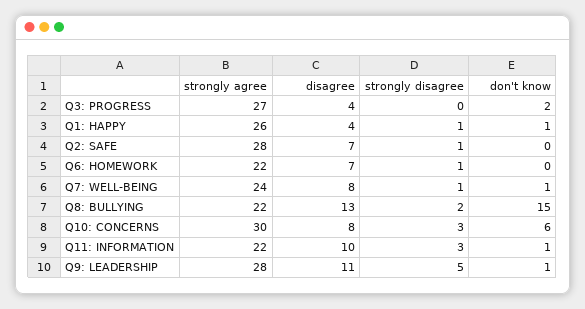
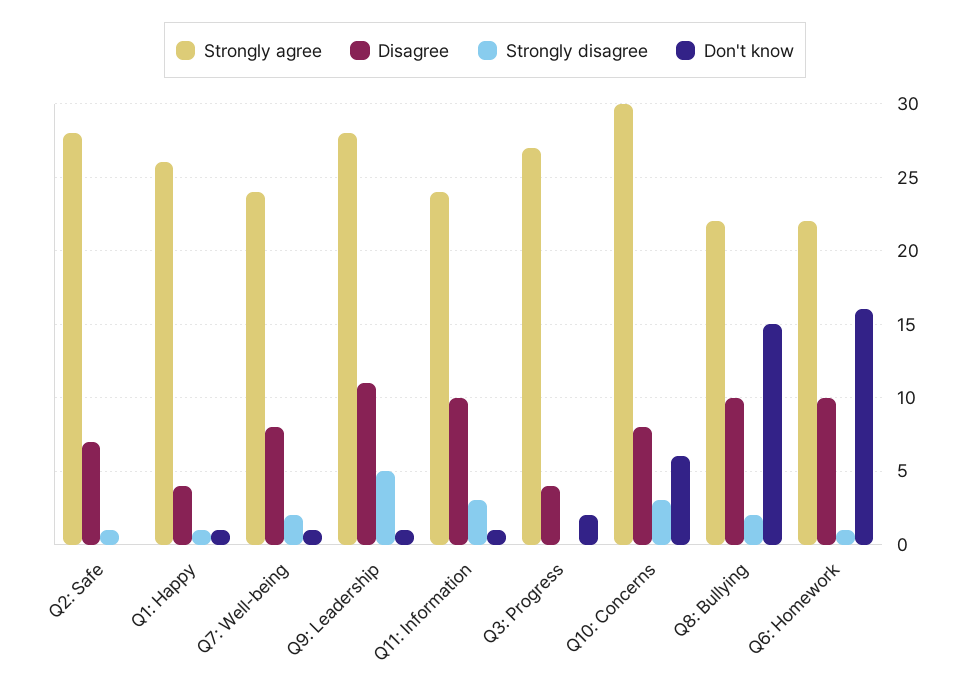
  {
    "strongly agree": {
      "Q3: PROGRESS": 27,
      "Q1: HAPPY": 26,
      "Q2: SAFE": 28,
      "Q6: HOMEWORK": 22,
      "Q7: WELL-BEING": 24,
      "Q8: BULLYING": 22,
      "Q10: CONCERNS": 30,
-     "Q11: INFORMATION": 22,
+     "Q11: INFORMATION": 24,
      "Q9: LEADERSHIP": 28
    },
    "disagree": {
      "Q3: PROGRESS": 4,
      "Q1: HAPPY": 4,
      "Q2: SAFE": 7,
-     "Q6: HOMEWORK": 7,
+     "Q6: HOMEWORK": 10,
      "Q7: WELL-BEING": 8,
-     "Q8: BULLYING": 13,
+     "Q8: BULLYING": 10,
      "Q10: CONCERNS": 8,
      "Q11: INFORMATION": 10,
      "Q9: LEADERSHIP": 11
    },
    "strongly disagree": {
      "Q3: PROGRESS": 0,
      "Q1: HAPPY": 1,
      "Q2: SAFE": 1,
      "Q6: HOMEWORK": 1,
-     "Q7: WELL-BEING": 1,
+     "Q7: WELL-BEING": 2,
      "Q8: BULLYING": 2,
      "Q10: CONCERNS": 3,
      "Q11: INFORMATION": 3,
      "Q9: LEADERSHIP": 5
    },
    "don't know": {
      "Q3: PROGRESS": 2,
      "Q1: HAPPY": 1,
      "Q2: SAFE": 0,
-     "Q6: HOMEWORK": 0,
+     "Q6: HOMEWORK": 16,
      "Q7: WELL-BEING": 1,
      "Q8: BULLYING": 15,
      "Q10: CONCERNS": 6,
      "Q11: INFORMATION": 1,
      "Q9: LEADERSHIP": 1
    }
  }

